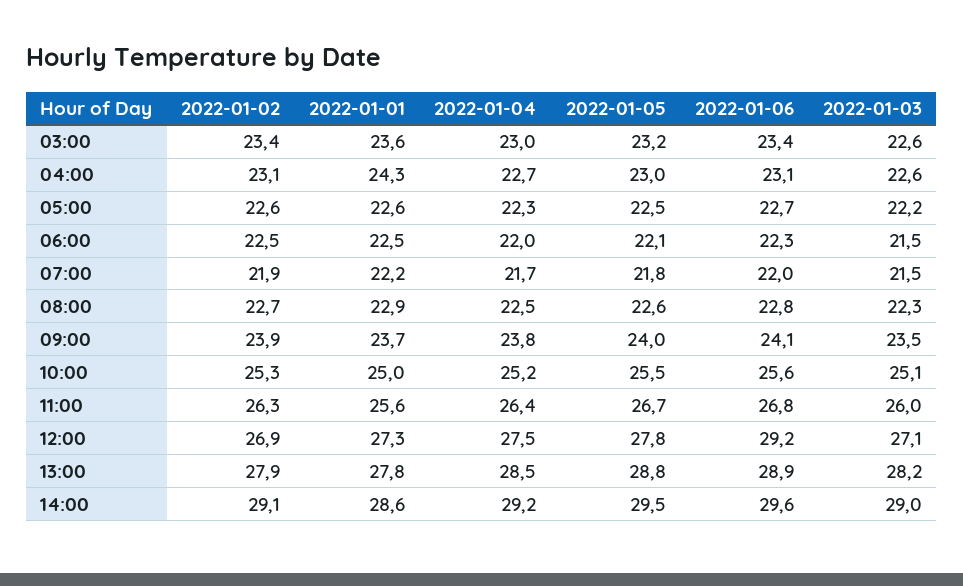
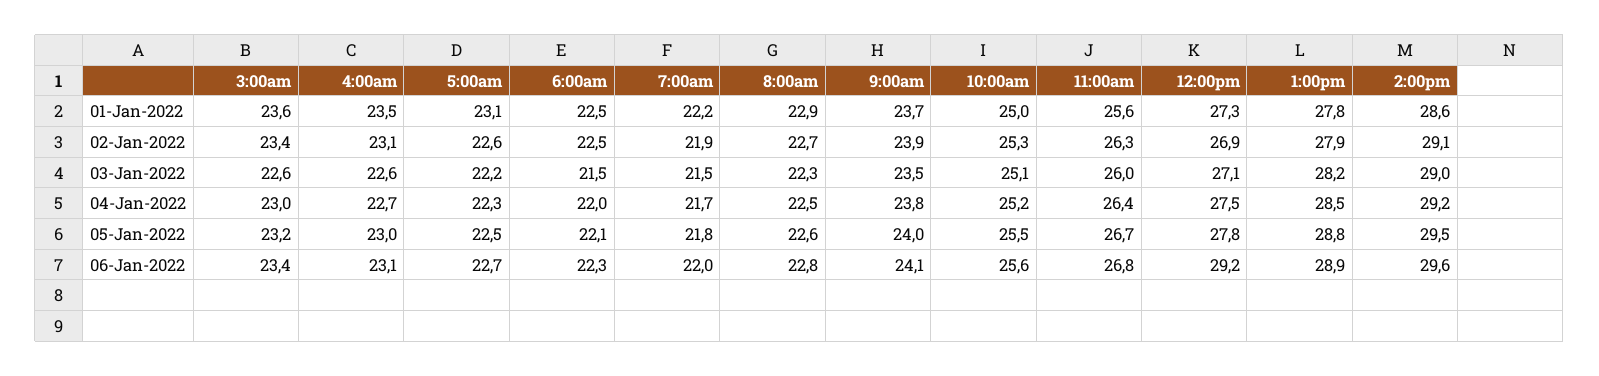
  {
    "2022-01-02": {
      "03:00": 23.4,
      "04:00": 23.1,
      "05:00": 22.6,
      "06:00": 22.5,
      "07:00": 21.9,
      "08:00": 22.7,
      "09:00": 23.9,
      "10:00": 25.3,
      "11:00": 26.3,
      "12:00": 26.9,
      "13:00": 27.9,
      "14:00": 29.1
    },
    "2022-01-01": {
      "03:00": 23.6,
-     "04:00": 24.3,
+     "04:00": 23.5,
-     "05:00": 22.6,
+     "05:00": 23.1,
      "06:00": 22.5,
      "07:00": 22.2,
      "08:00": 22.9,
      "09:00": 23.7,
      "10:00": 25,
      "11:00": 25.6,
      "12:00": 27.3,
      "13:00": 27.8,
      "14:00": 28.6
    },
    "2022-01-04": {
      "03:00": 23,
      "04:00": 22.7,
      "05:00": 22.3,
      "06:00": 22,
      "07:00": 21.7,
      "08:00": 22.5,
      "09:00": 23.8,
      "10:00": 25.2,
      "11:00": 26.4,
      "12:00": 27.5,
      "13:00": 28.5,
      "14:00": 29.2
    },
    "2022-01-05": {
      "03:00": 23.2,
      "04:00": 23,
      "05:00": 22.5,
      "06:00": 22.1,
      "07:00": 21.8,
      "08:00": 22.6,
      "09:00": 24,
      "10:00": 25.5,
      "11:00": 26.7,
      "12:00": 27.8,
      "13:00": 28.8,
      "14:00": 29.5
    },
    "2022-01-06": {
      "03:00": 23.4,
      "04:00": 23.1,
      "05:00": 22.7,
      "06:00": 22.3,
      "07:00": 22,
      "08:00": 22.8,
      "09:00": 24.1,
      "10:00": 25.6,
      "11:00": 26.8,
      "12:00": 29.2,
      "13:00": 28.9,
      "14:00": 29.6
    },
    "2022-01-03": {
      "03:00": 22.6,
      "04:00": 22.6,
      "05:00": 22.2,
      "06:00": 21.5,
      "07:00": 21.5,
      "08:00": 22.3,
      "09:00": 23.5,
      "10:00": 25.1,
      "11:00": 26,
      "12:00": 27.1,
      "13:00": 28.2,
      "14:00": 29
    }
  }

